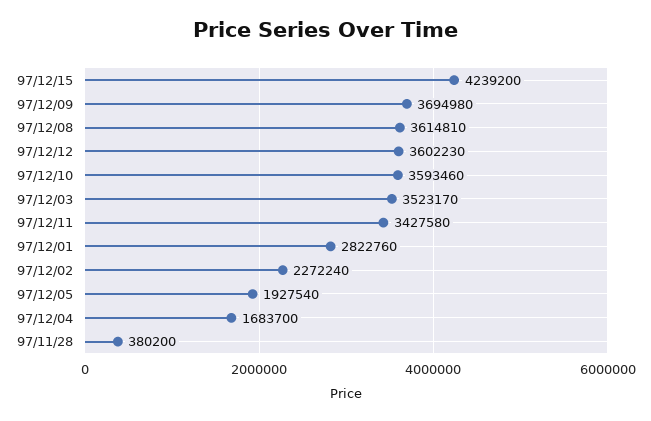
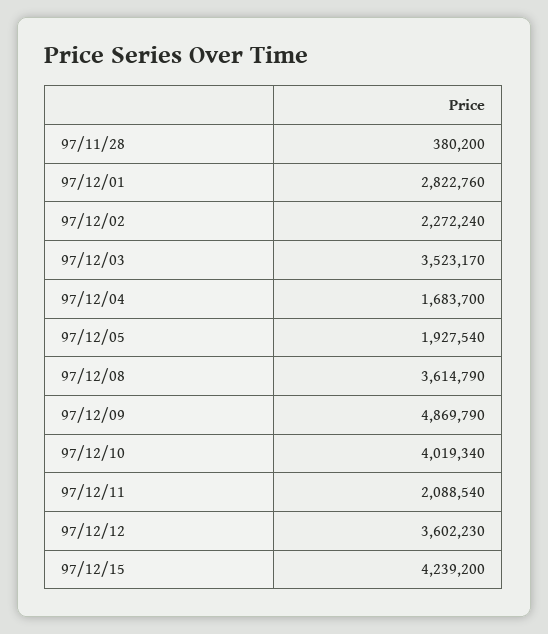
  {
    "97/12/15": 4239200,
-   "97/12/09": 3694980,
+   "97/12/09": 4869790,
-   "97/12/08": 3614810,
+   "97/12/08": 3614790,
    "97/12/12": 3602230,
-   "97/12/10": 3593460,
+   "97/12/10": 4019340,
    "97/12/03": 3523170,
-   "97/12/11": 3427580,
+   "97/12/11": 2088540,
    "97/12/01": 2822760,
    "97/12/02": 2272240,
    "97/12/05": 1927540,
    "97/12/04": 1683700,
    "97/11/28": 380200
  }

